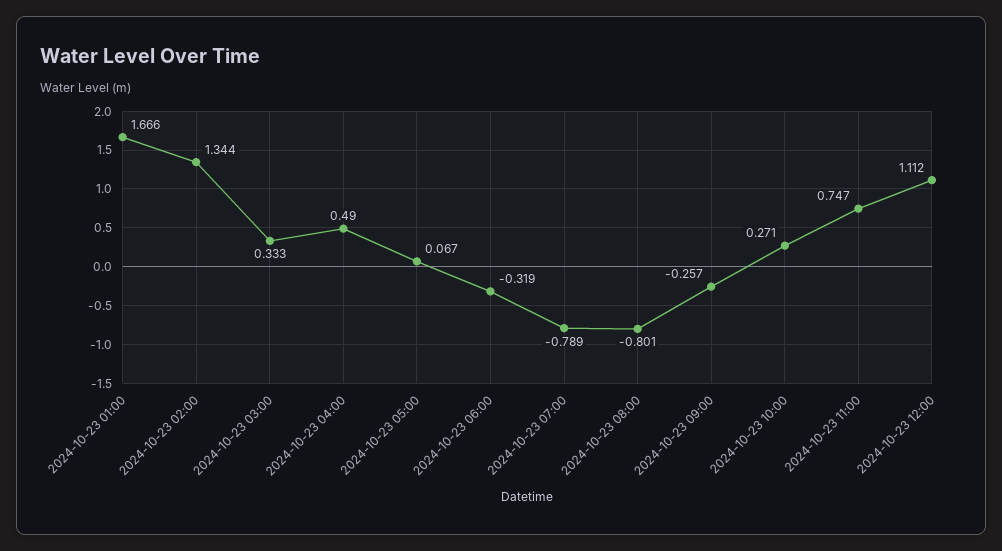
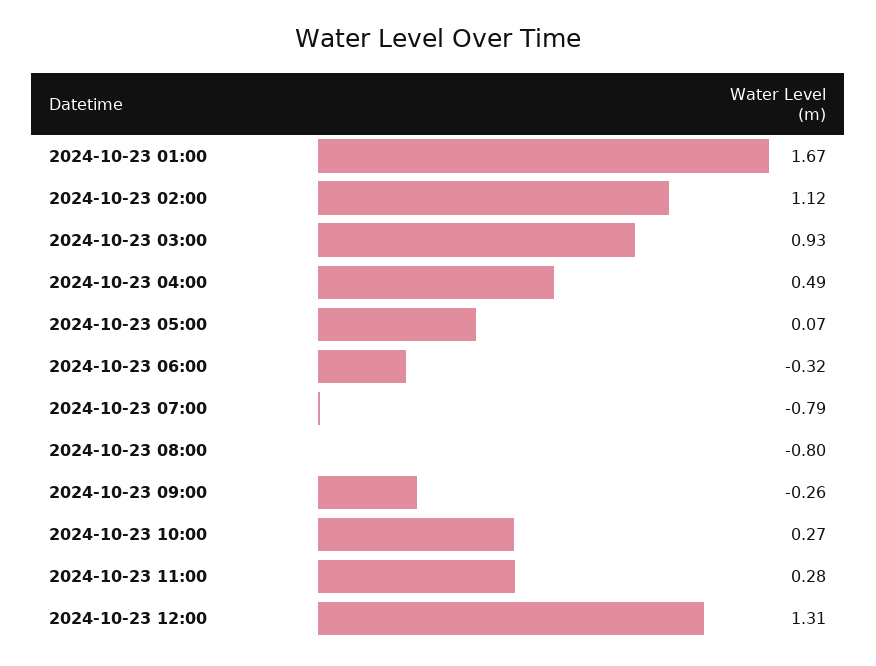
  {
    "2024-10-23 01:00": 1.666,
-   "2024-10-23 02:00": 1.344,
+   "2024-10-23 02:00": 1.12,
-   "2024-10-23 03:00": 0.333,
+   "2024-10-23 03:00": 0.93,
    "2024-10-23 04:00": 0.49,
    "2024-10-23 05:00": 0.067,
    "2024-10-23 06:00": -0.319,
    "2024-10-23 07:00": -0.789,
    "2024-10-23 08:00": -0.801,
    "2024-10-23 09:00": -0.257,
    "2024-10-23 10:00": 0.271,
-   "2024-10-23 11:00": 0.747,
+   "2024-10-23 11:00": 0.28,
-   "2024-10-23 12:00": 1.112
+   "2024-10-23 12:00": 1.31
  }

